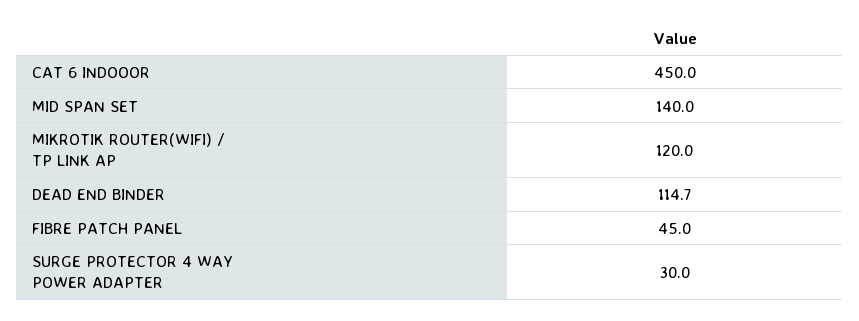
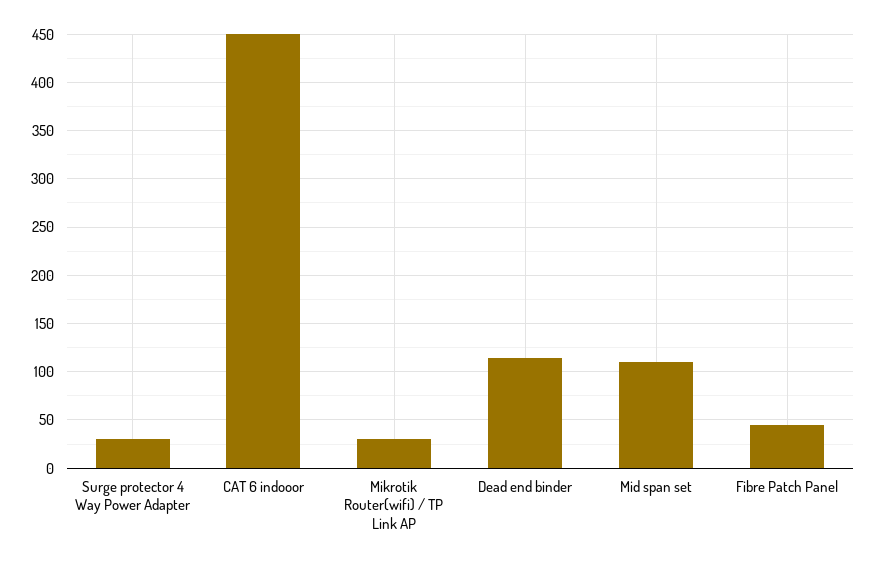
  {
    "CAT 6 INDOOOR": 450,
-   "MID SPAN SET": 140,
+   "MID SPAN SET": 110,
-   "MIKROTIK ROUTER(WIFI) / TP LINK AP": 120,
+   "MIKROTIK ROUTER(WIFI) / TP LINK AP": 30,
    "DEAD END BINDER": 114.7,
    "FIBRE PATCH PANEL": 45,
    "SURGE PROTECTOR 4 WAY POWER ADAPTER": 30
  }

